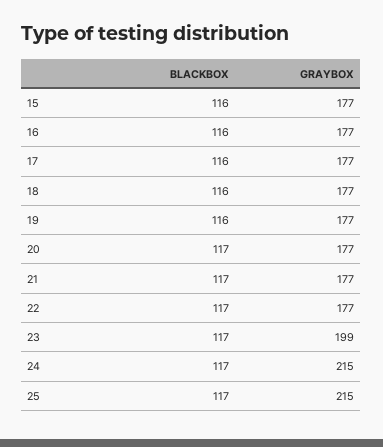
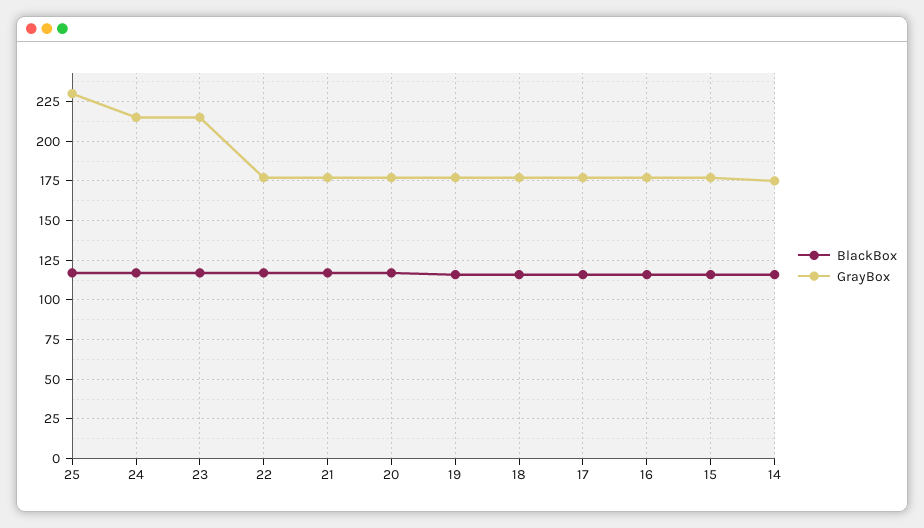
  {
    "BLACKBOX": {
      "15": 116,
      "16": 116,
      "17": 116,
      "18": 116,
      "19": 116,
      "20": 117,
      "21": 117,
      "22": 117,
      "23": 117,
      "24": 117,
-     "25": 117
+     "25": 117,
+     "14": 115
    },
    "GRAYBOX": {
      "15": 177,
      "16": 177,
      "17": 177,
      "18": 177,
      "19": 177,
      "20": 177,
      "21": 177,
      "22": 177,
-     "23": 199,
+     "23": 215,
      "24": 215,
-     "25": 215
+     "25": 230,
+     "14": 175
    }
  }

